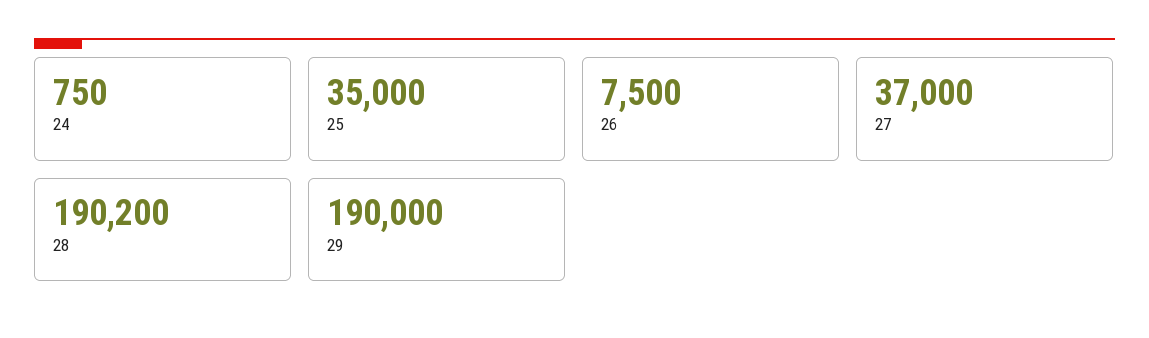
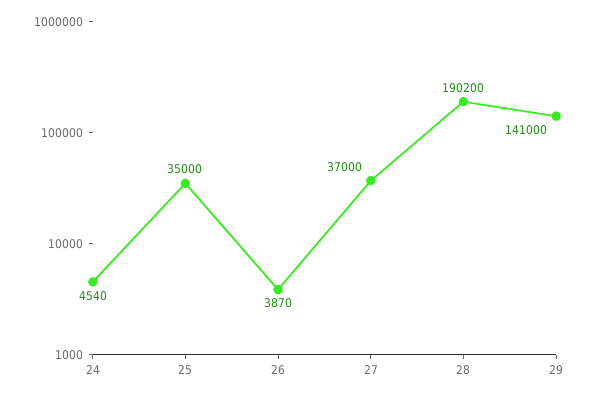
  {
-   "24": 750,
+   "24": 4540,
    "25": 35000,
-   "26": 7500,
+   "26": 3870,
    "27": 37000,
    "28": 190200,
-   "29": 190000
+   "29": 141000
  }

